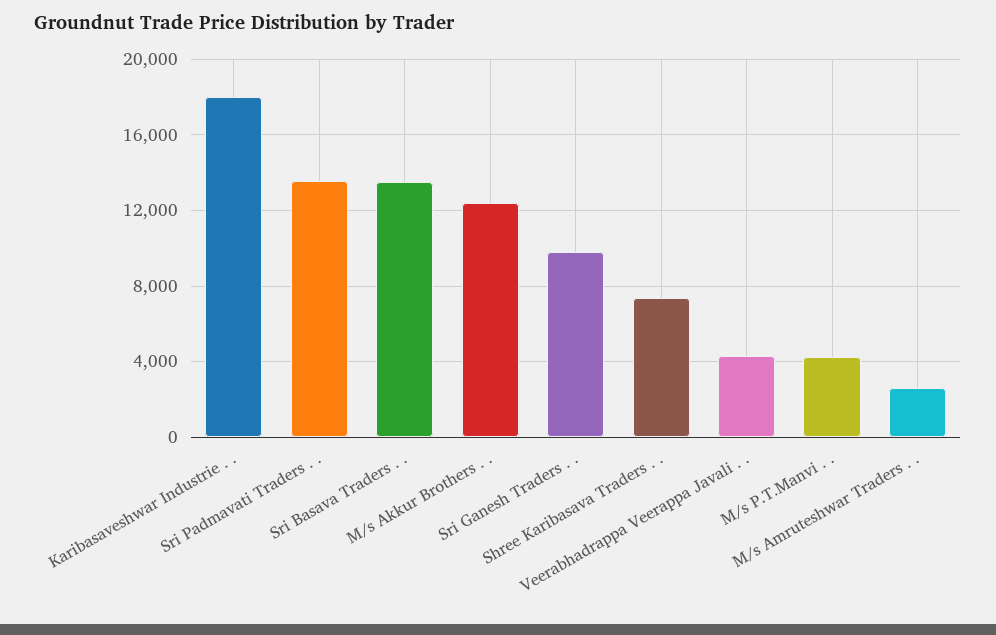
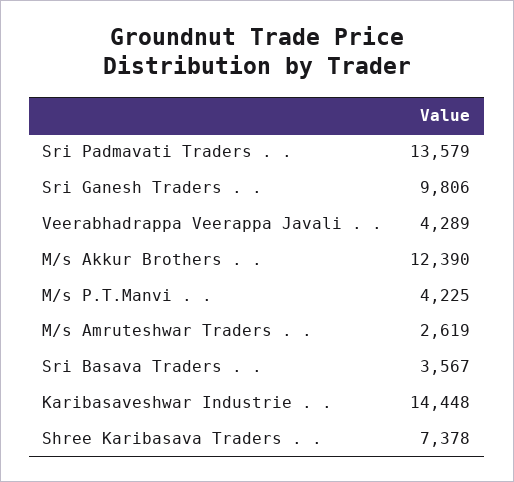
  {
-   "Karibasaveshwar Industrie . .": 18000,
+   "Karibasaveshwar Industrie . .": 14448,
    "Sri Padmavati Traders . .": 13579,
-   "Sri Basava Traders . .": 13500,
+   "Sri Basava Traders . .": 3567,
    "M/s Akkur Brothers . .": 12390,
    "Sri Ganesh Traders . .": 9806,
    "Shree Karibasava Traders . .": 7378,
    "Veerabhadrappa Veerappa Javali . .": 4289,
    "M/s P.T.Manvi . .": 4225,
    "M/s Amruteshwar Traders . .": 2619
  }

